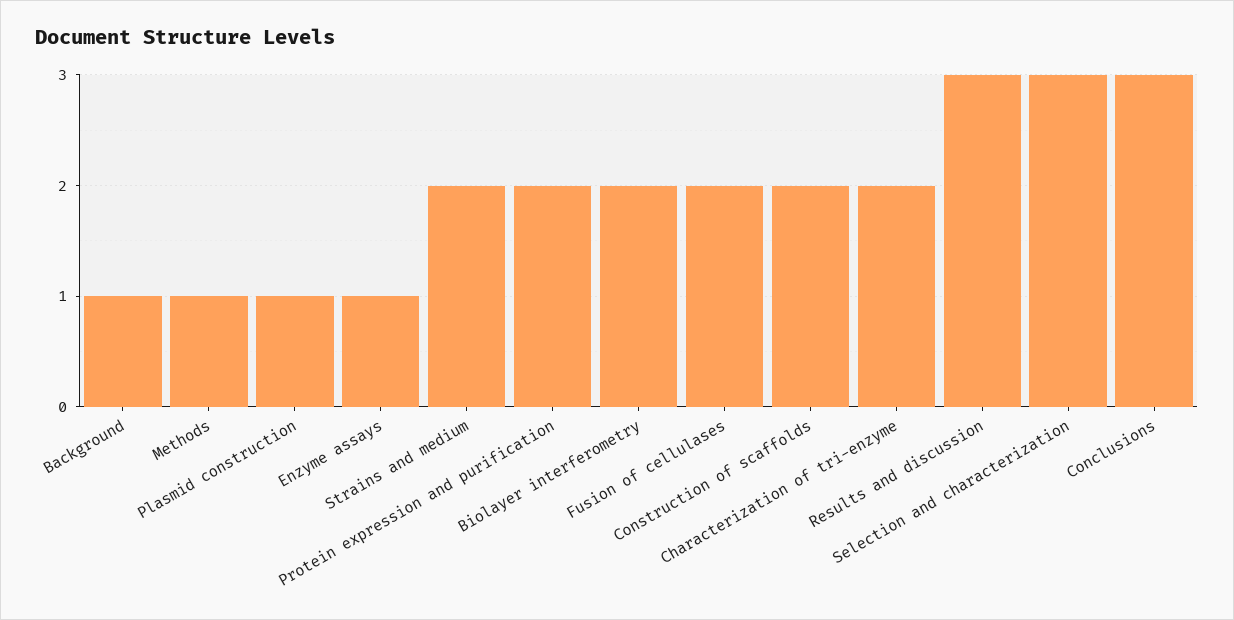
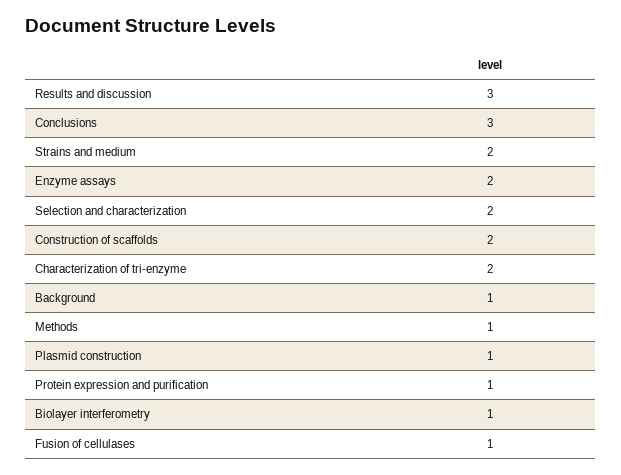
  {
    "Background": 1,
    "Methods": 1,
    "Plasmid construction": 1,
-   "Enzyme assays": 1,
+   "Enzyme assays": 2,
    "Strains and medium": 2,
-   "Protein expression and purification": 2,
+   "Protein expression and purification": 1,
-   "Biolayer interferometry": 2,
+   "Biolayer interferometry": 1,
-   "Fusion of cellulases": 2,
+   "Fusion of cellulases": 1,
    "Construction of scaffolds": 2,
    "Characterization of tri-enzyme": 2,
    "Results and discussion": 3,
-   "Selection and characterization": 3,
+   "Selection and characterization": 2,
    "Conclusions": 3
  }

